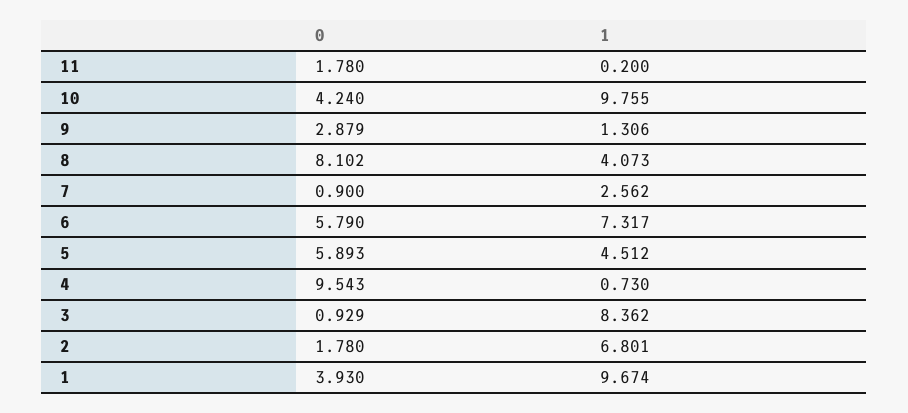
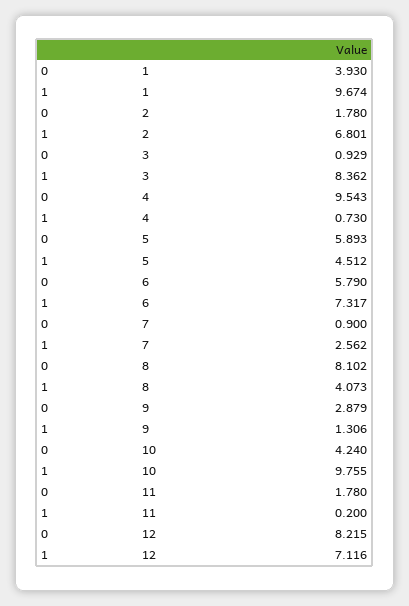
  {
    "0": {
      "11": 1.78,
      "10": 4.24,
      "9": 2.879,
      "8": 8.102,
      "7": 0.9,
      "6": 5.79,
      "5": 5.893,
      "4": 9.543,
      "3": 0.929,
      "2": 1.78,
-     "1": 3.93
+     "1": 3.93,
+     "12": 8.215
    },
    "1": {
      "11": 0.2,
      "10": 9.755,
      "9": 1.306,
      "8": 4.073,
      "7": 2.562,
      "6": 7.317,
      "5": 4.512,
      "4": 0.73,
      "3": 8.362,
      "2": 6.801,
-     "1": 9.674
+     "1": 9.674,
+     "12": 7.116
    }
  }

